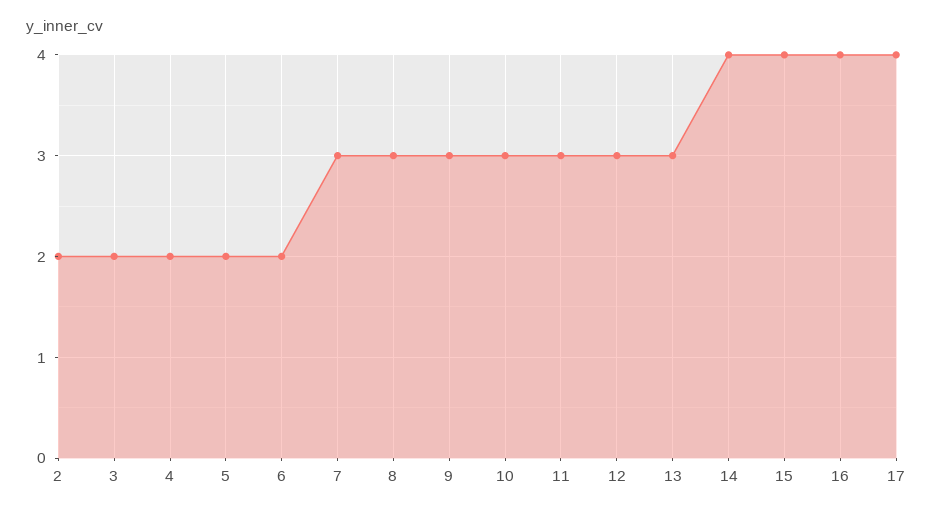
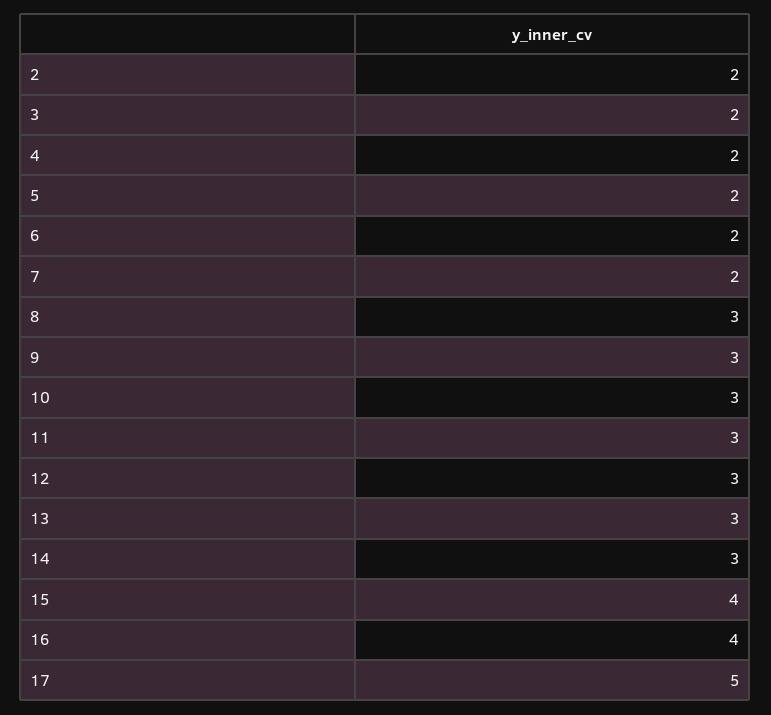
  {
    "2": 2,
    "3": 2,
    "4": 2,
    "5": 2,
    "6": 2,
-   "7": 3,
+   "7": 2,
    "8": 3,
    "9": 3,
    "10": 3,
    "11": 3,
    "12": 3,
    "13": 3,
-   "14": 4,
+   "14": 3,
    "15": 4,
    "16": 4,
-   "17": 4
+   "17": 5
  }

